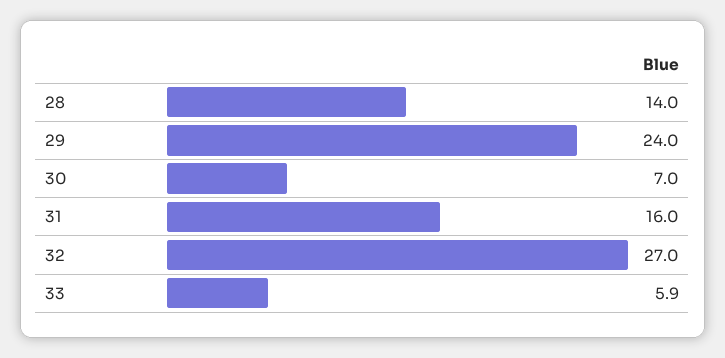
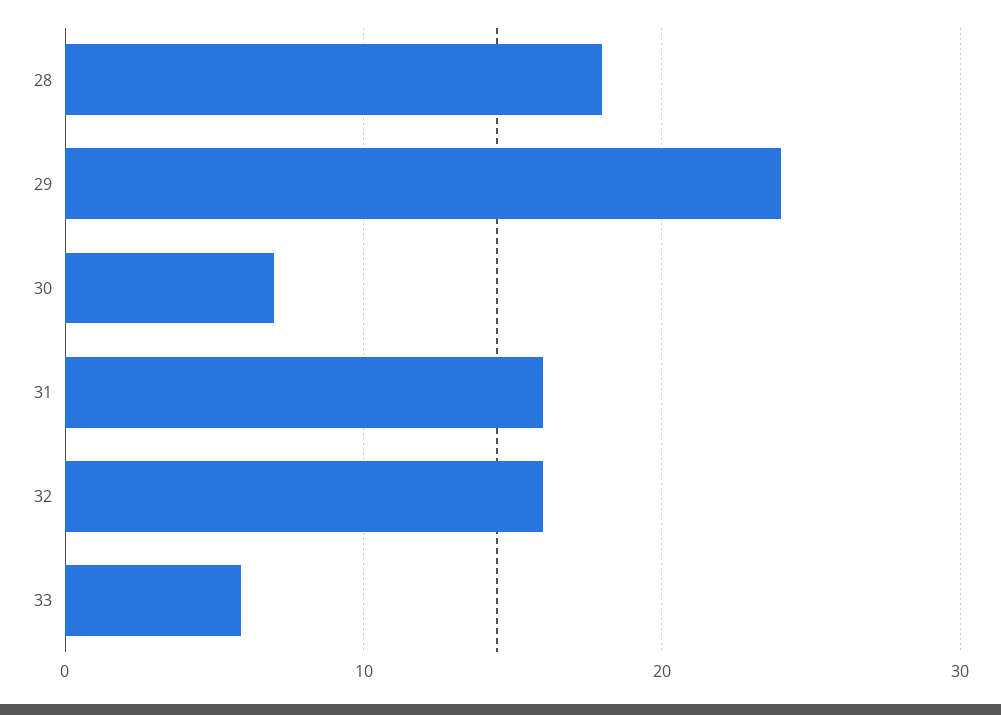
  {
-   "28": 14,
+   "28": 18,
    "29": 24,
    "30": 7,
    "31": 16,
-   "32": 27,
+   "32": 16,
    "33": 5.9
  }

